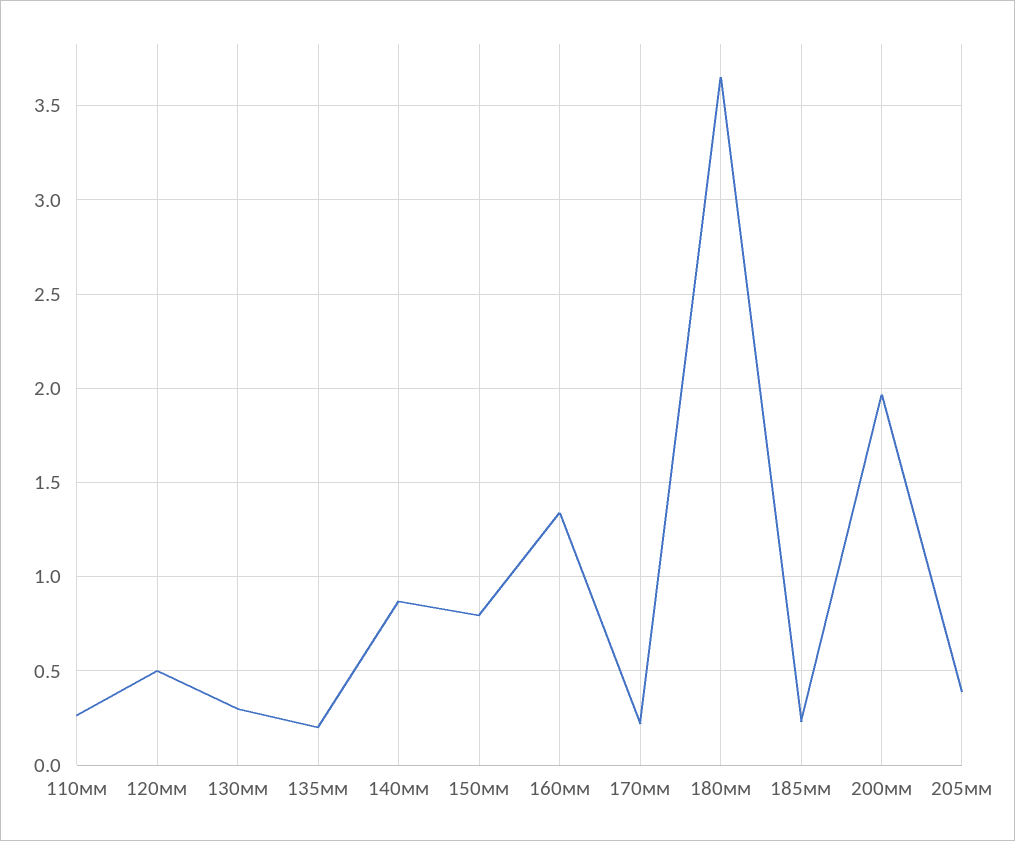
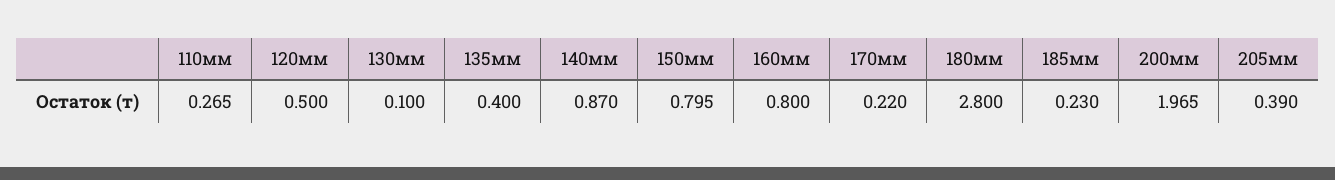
  {
    "110мм": 0.265,
    "120мм": 0.5,
-   "130мм": 0.3,
+   "130мм": 0.1,
-   "135мм": 0.2,
+   "135мм": 0.4,
    "140мм": 0.87,
    "150мм": 0.795,
-   "160мм": 1.35,
+   "160мм": 0.8,
    "170мм": 0.22,
-   "180мм": 3.65,
+   "180мм": 2.8,
    "185мм": 0.23,
    "200мм": 1.965,
    "205мм": 0.39
  }

